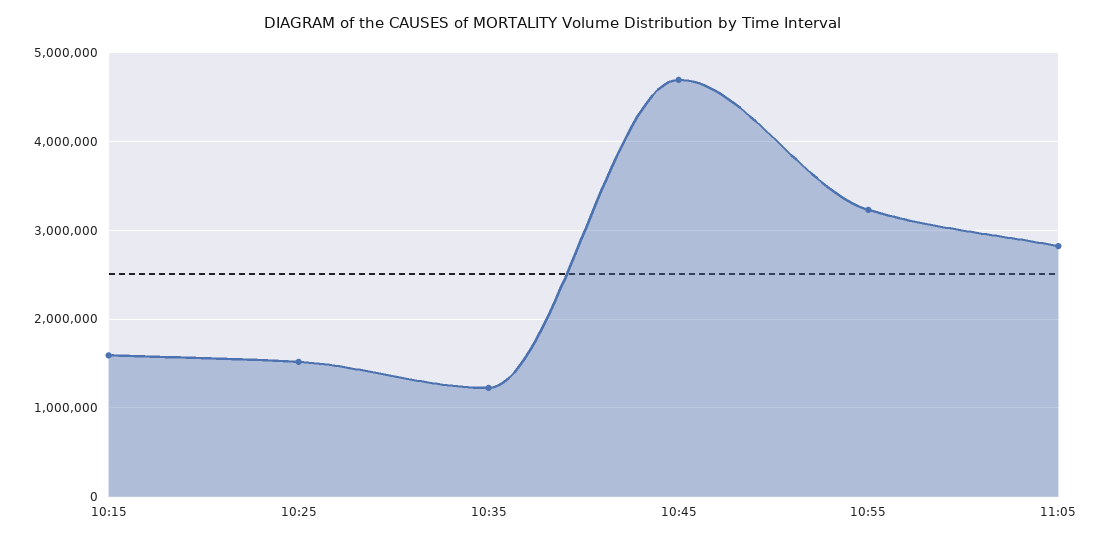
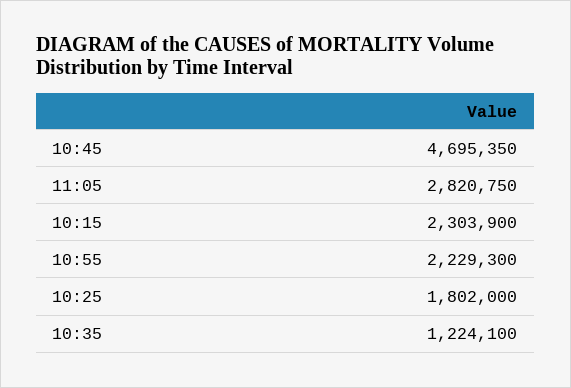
  {
-   "10:15": 1600000,
+   "10:15": 2303900,
-   "10:25": 1500000,
+   "10:25": 1802000,
    "10:35": 1224100,
    "10:45": 4695350,
-   "10:55": 3200000,
+   "10:55": 2229300,
    "11:05": 2820750
  }

